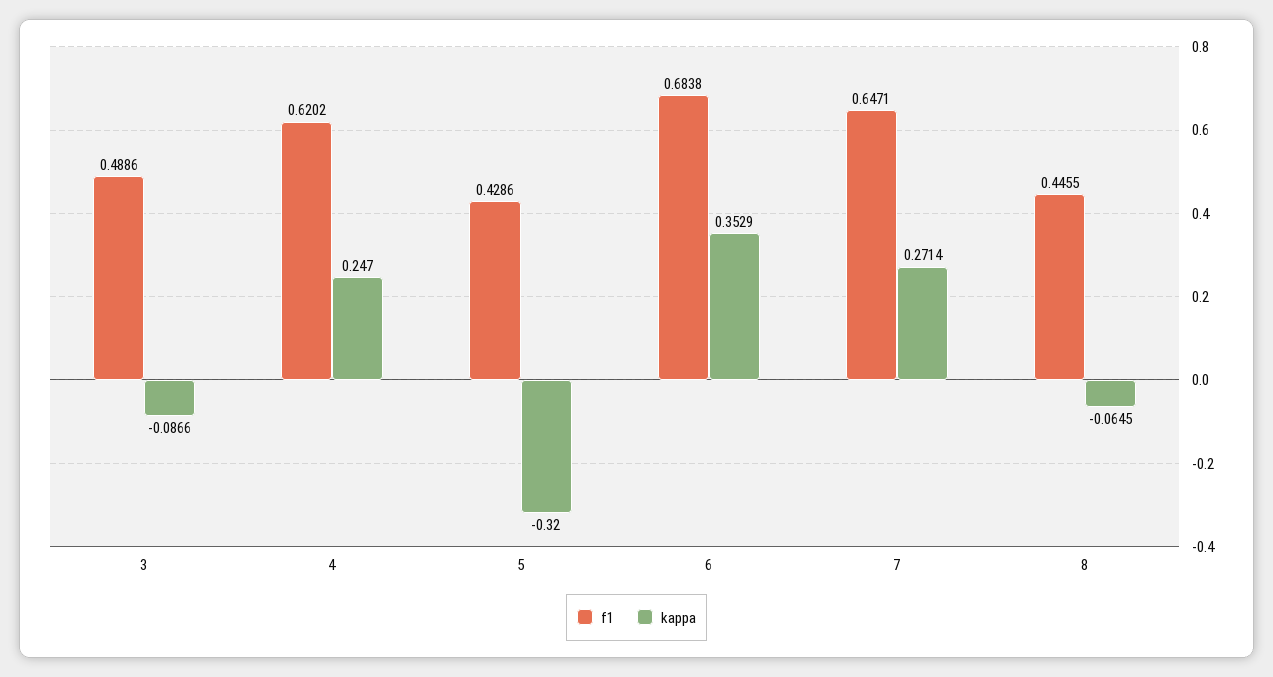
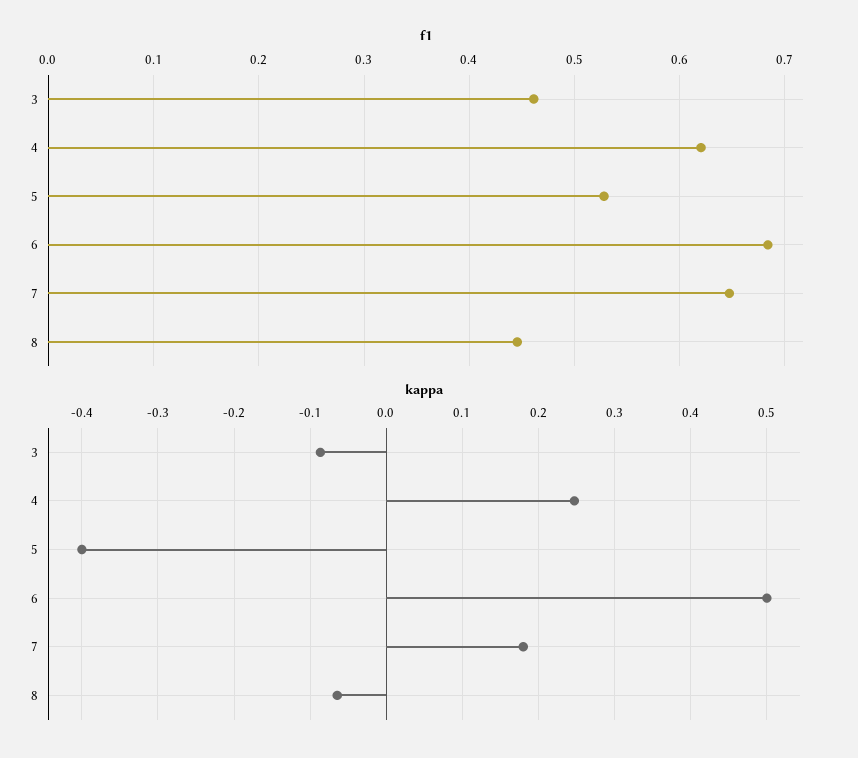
  {
    "f1": {
-     "3": 0.4886,
+     "3": 0.46,
      "4": 0.6202,
-     "5": 0.4286,
+     "5": 0.53,
      "6": 0.6838,
      "7": 0.6471,
      "8": 0.4455
    },
    "kappa": {
      "3": -0.0866,
      "4": 0.247,
-     "5": -0.32,
+     "5": -0.4,
-     "6": 0.3529,
+     "6": 0.5,
-     "7": 0.2714,
+     "7": 0.18,
      "8": -0.0645
    }
  }

